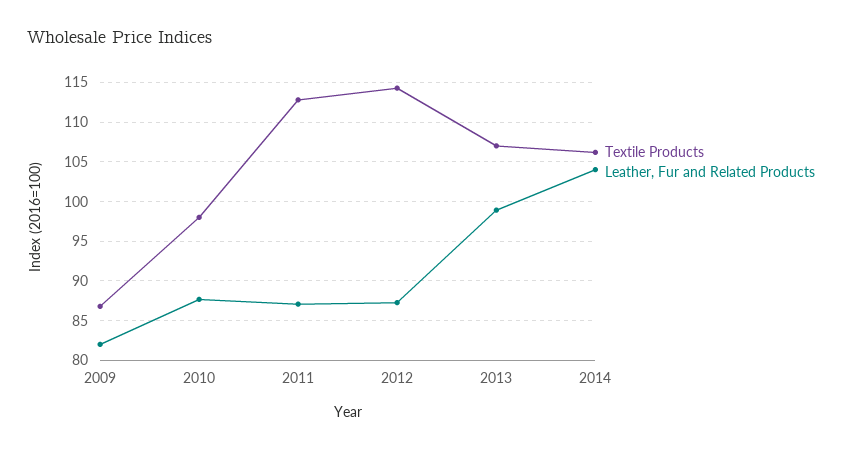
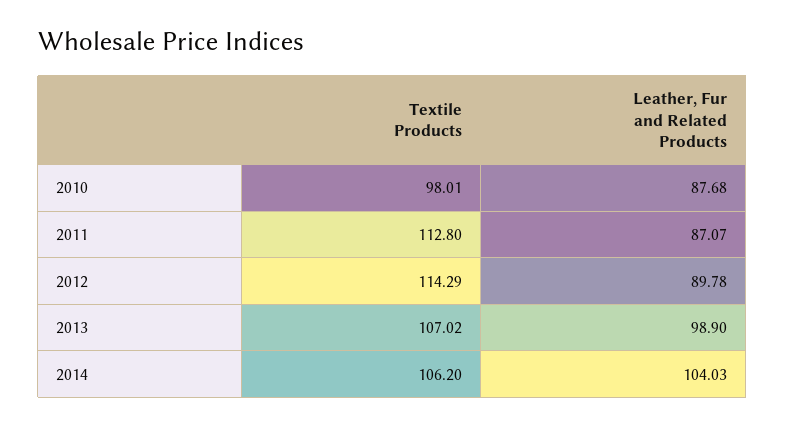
  {
    "Textile Products": {
-     "2009": 87,
      "2010": 98.01,
      "2011": 112.8,
      "2012": 114.29,
      "2013": 107.02,
      "2014": 106.2
    },
    "Leather, Fur and Related Products": {
-     "2009": 82,
      "2010": 87.68,
      "2011": 87.07,
-     "2012": 87,
+     "2012": 89.78,
      "2013": 98.9,
      "2014": 104.03
    }
  }

